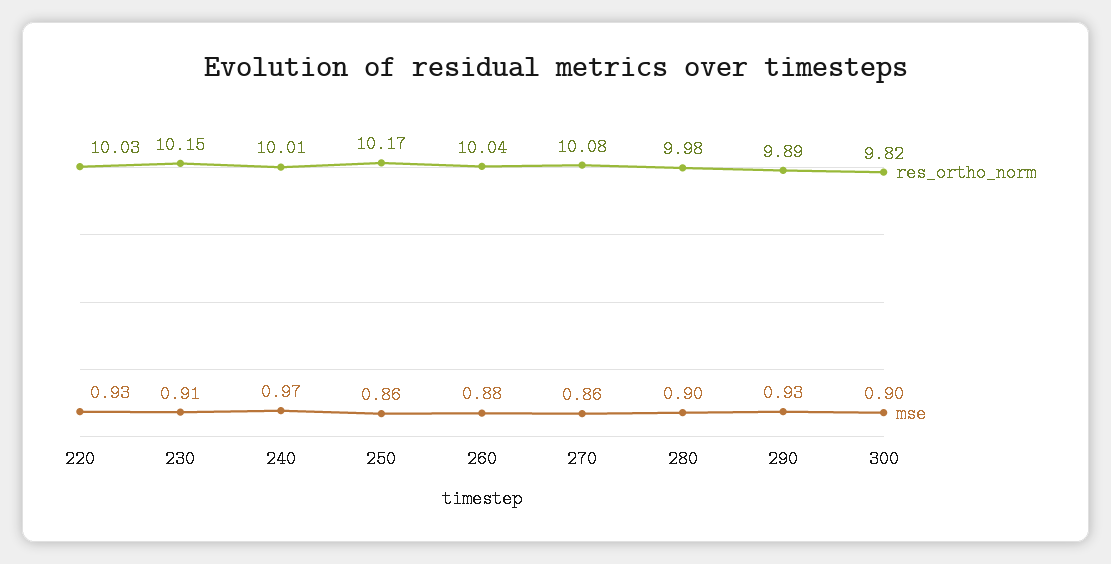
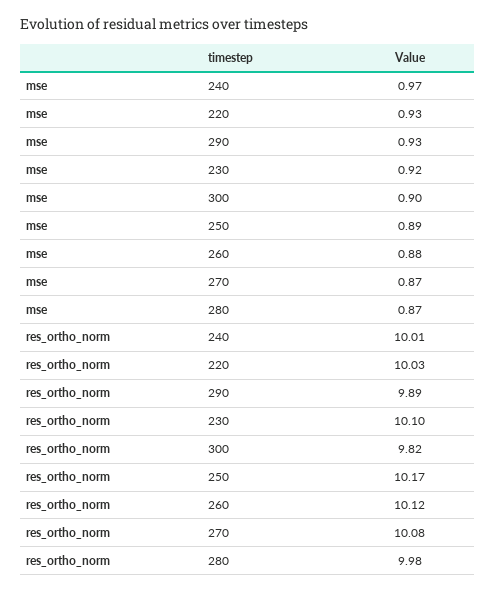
  {
    "res_ortho_norm": {
      "220": 10.03,
-     "230": 10.15,
+     "230": 10.1,
      "240": 10.01,
      "250": 10.17,
-     "260": 10.04,
+     "260": 10.12,
      "270": 10.08,
      "280": 9.98,
      "290": 9.89,
      "300": 9.82
    },
    "mse": {
      "220": 0.93,
-     "230": 0.91,
+     "230": 0.92,
      "240": 0.97,
-     "250": 0.86,
+     "250": 0.89,
      "260": 0.88,
-     "270": 0.86,
+     "270": 0.87,
-     "280": 0.9,
+     "280": 0.87,
      "290": 0.93,
      "300": 0.9
    }
  }

